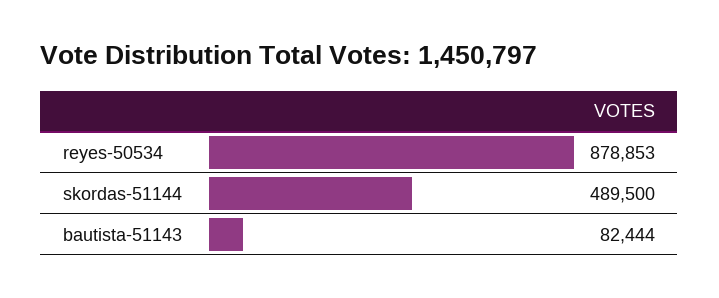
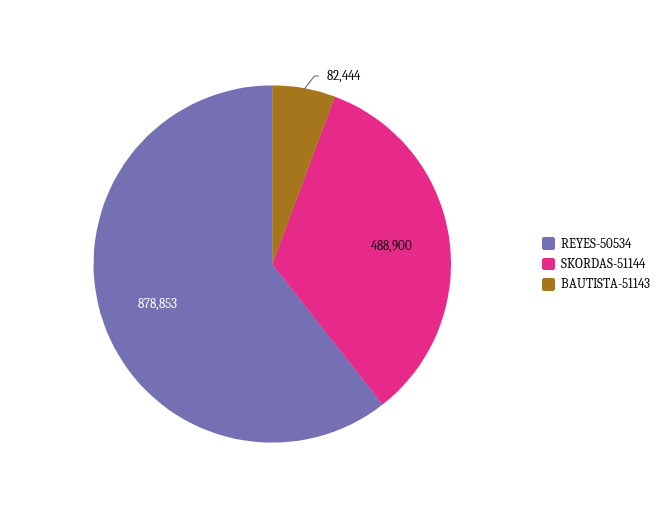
  {
    "reyes-50534": 878853,
-   "skordas-51144": 489500,
+   "skordas-51144": 488900,
    "bautista-51143": 82444
  }

